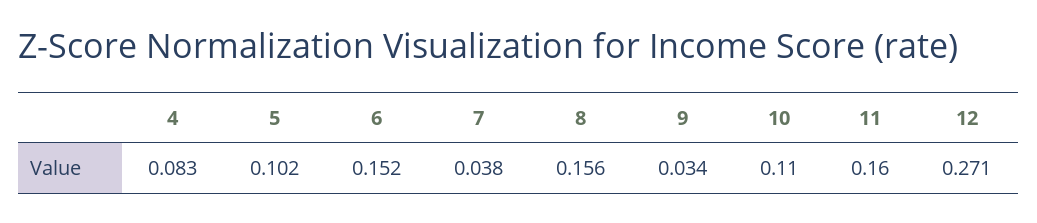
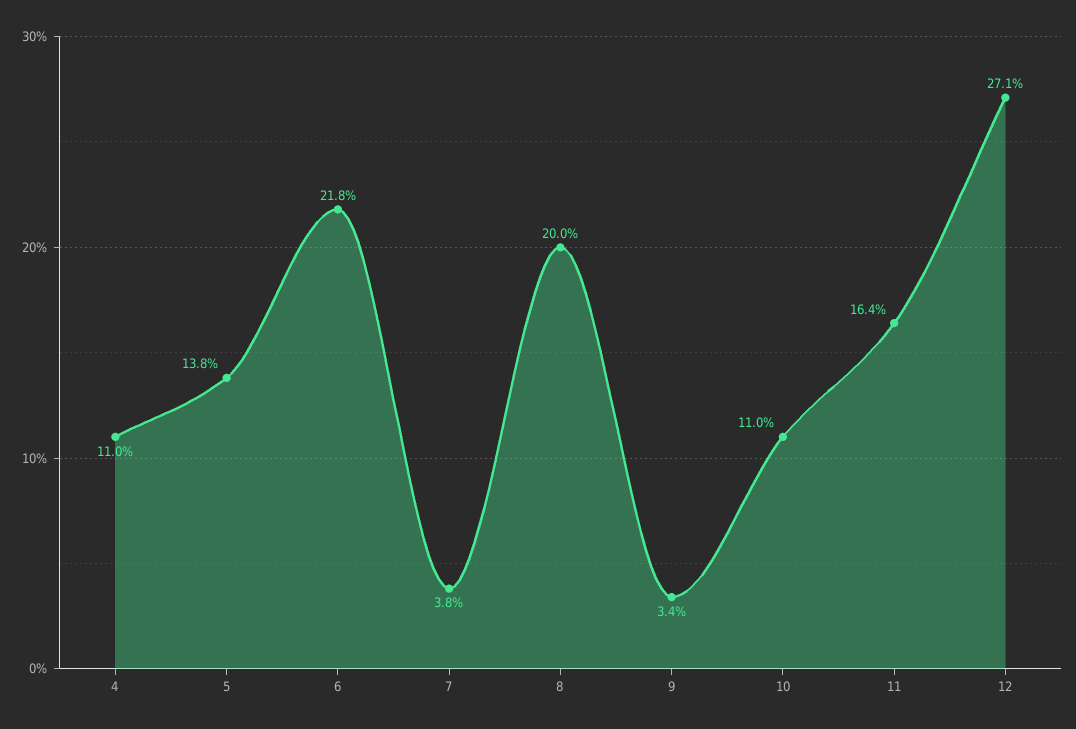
  {
-   "4": 0.083,
+   "4": 0.11,
-   "5": 0.102,
+   "5": 0.138,
-   "6": 0.152,
+   "6": 0.218,
    "7": 0.038,
-   "8": 0.156,
+   "8": 0.2,
    "9": 0.034,
    "10": 0.11,
-   "11": 0.16,
+   "11": 0.164,
    "12": 0.271
  }

